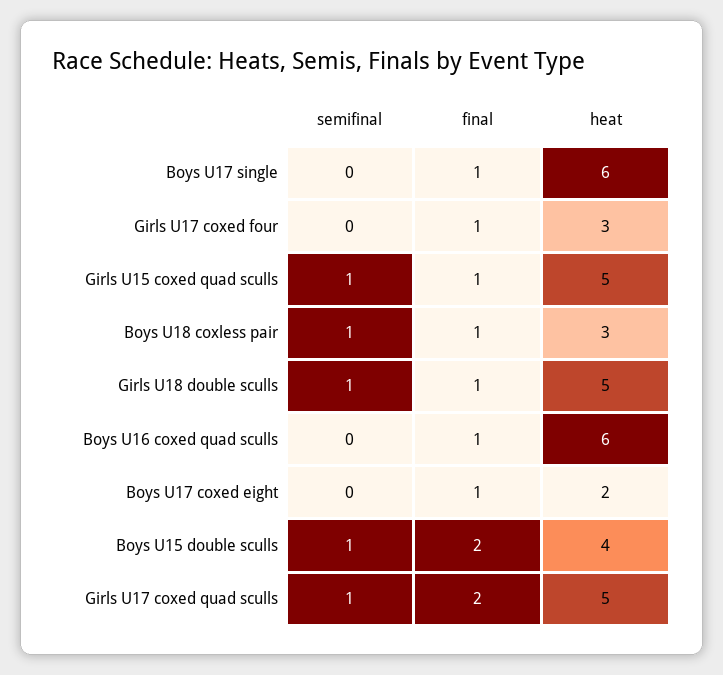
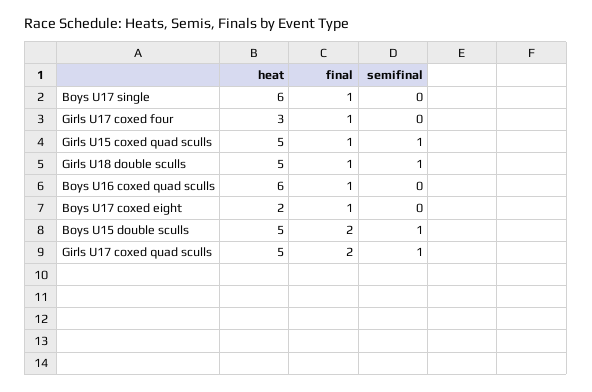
  {
    "semifinal": {
      "Boys U17 single": 0,
      "Girls U17 coxed four": 0,
      "Girls U15 coxed quad sculls": 1,
-     "Boys U18 coxless pair": 1,
      "Girls U18 double sculls": 1,
      "Boys U16 coxed quad sculls": 0,
      "Boys U17 coxed eight": 0,
      "Boys U15 double sculls": 1,
      "Girls U17 coxed quad sculls": 1
    },
    "final": {
      "Boys U17 single": 1,
      "Girls U17 coxed four": 1,
      "Girls U15 coxed quad sculls": 1,
-     "Boys U18 coxless pair": 1,
      "Girls U18 double sculls": 1,
      "Boys U16 coxed quad sculls": 1,
      "Boys U17 coxed eight": 1,
      "Boys U15 double sculls": 2,
      "Girls U17 coxed quad sculls": 2
    },
    "heat": {
      "Boys U17 single": 6,
      "Girls U17 coxed four": 3,
      "Girls U15 coxed quad sculls": 5,
-     "Boys U18 coxless pair": 3,
      "Girls U18 double sculls": 5,
      "Boys U16 coxed quad sculls": 6,
      "Boys U17 coxed eight": 2,
-     "Boys U15 double sculls": 4,
+     "Boys U15 double sculls": 5,
      "Girls U17 coxed quad sculls": 5
    }
  }

